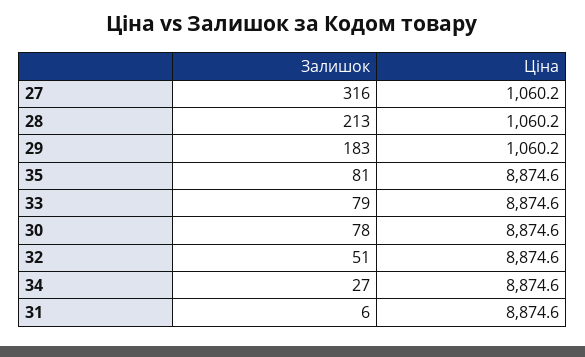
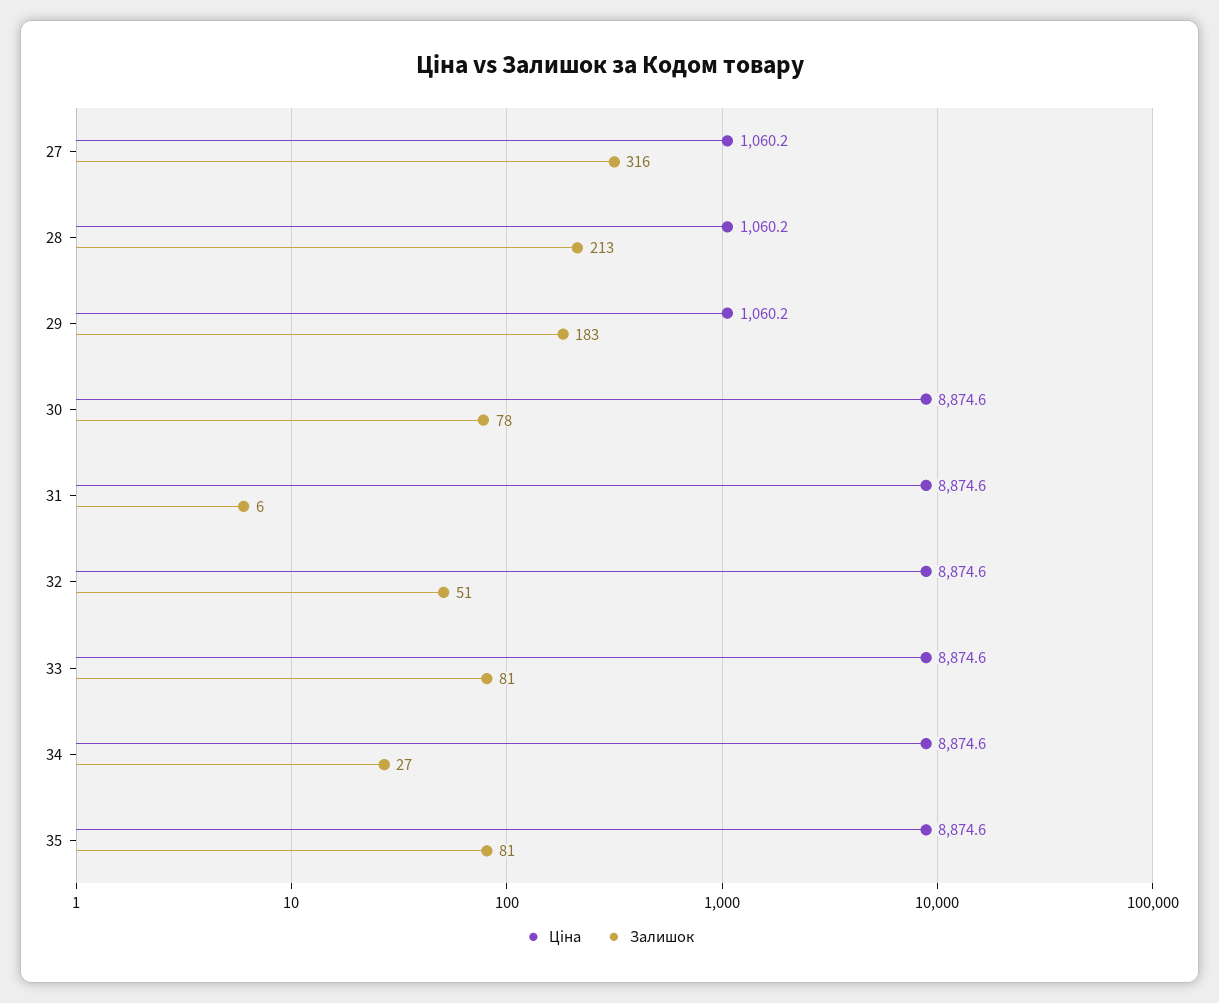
  {
    "Залишок": {
      "27": 316,
      "28": 213,
      "29": 183,
      "35": 81,
-     "33": 79,
+     "33": 81,
      "30": 78,
      "32": 51,
      "34": 27,
      "31": 6
    },
    "Ціна": {
      "27": 1060.2,
      "28": 1060.2,
      "29": 1060.2,
      "35": 8874.6,
      "33": 8874.6,
      "30": 8874.6,
      "32": 8874.6,
      "34": 8874.6,
      "31": 8874.6
    }
  }

